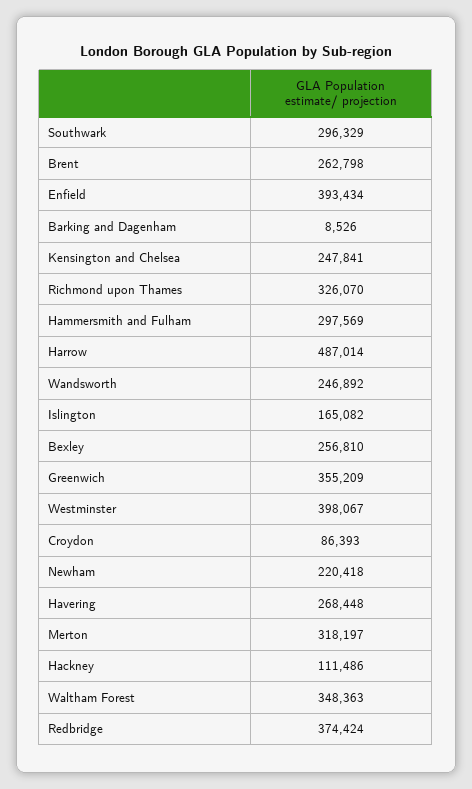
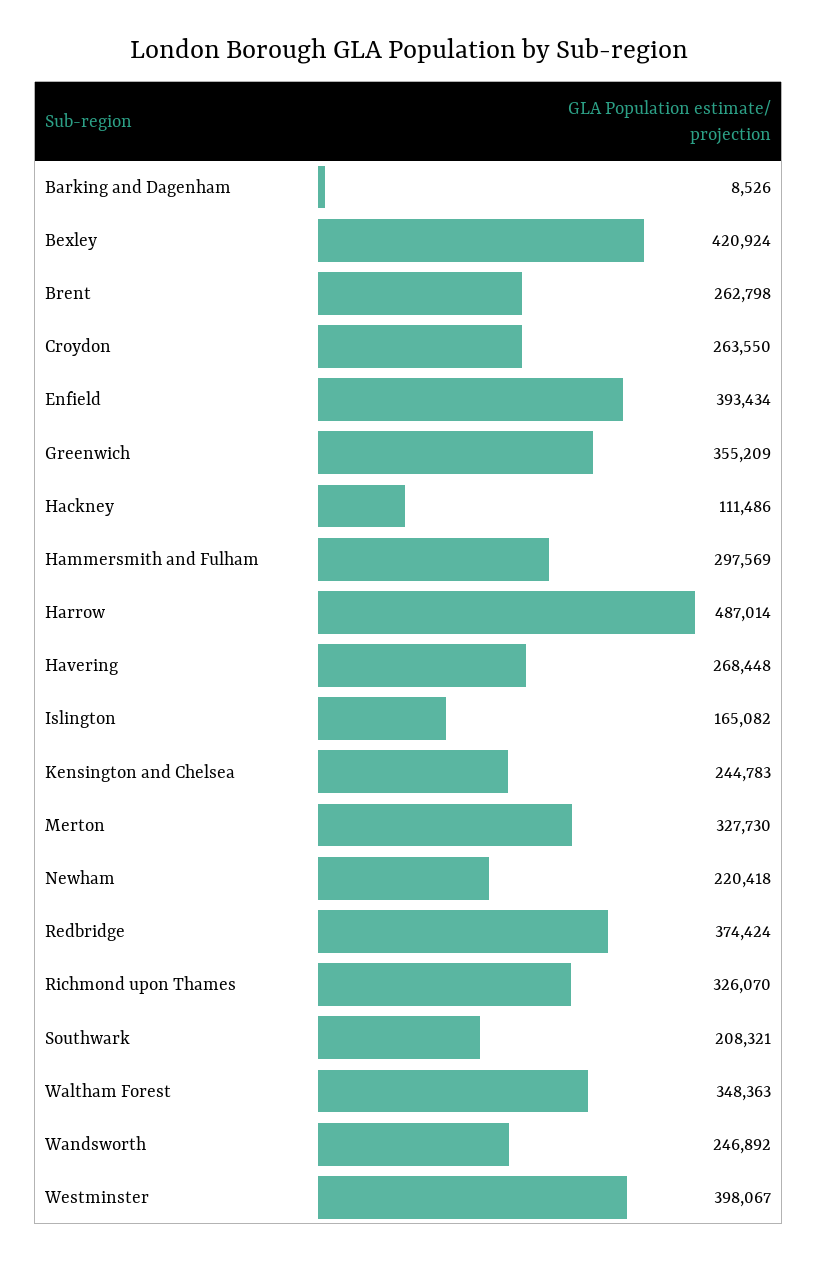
  {
-   "Southwark": 296329,
+   "Southwark": 208321,
    "Brent": 262798,
    "Enfield": 393434,
    "Barking and Dagenham": 8526,
-   "Kensington and Chelsea": 247841,
+   "Kensington and Chelsea": 244783,
    "Richmond upon Thames": 326070,
    "Hammersmith and Fulham": 297569,
    "Harrow": 487014,
    "Wandsworth": 246892,
    "Islington": 165082,
-   "Bexley": 256810,
+   "Bexley": 420924,
    "Greenwich": 355209,
    "Westminster": 398067,
-   "Croydon": 86393,
+   "Croydon": 263550,
    "Newham": 220418,
    "Havering": 268448,
-   "Merton": 318197,
+   "Merton": 327730,
    "Hackney": 111486,
    "Waltham Forest": 348363,
    "Redbridge": 374424
  }

